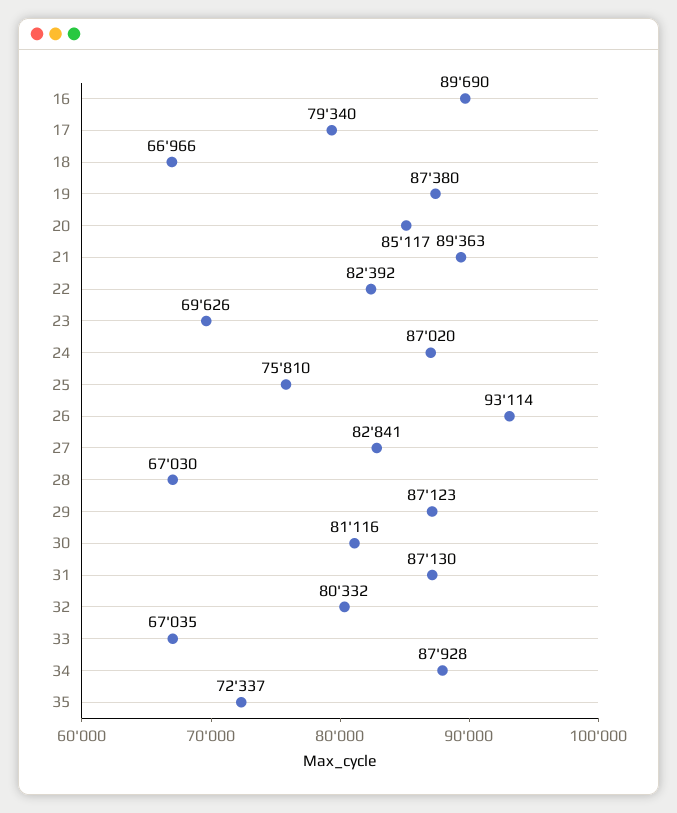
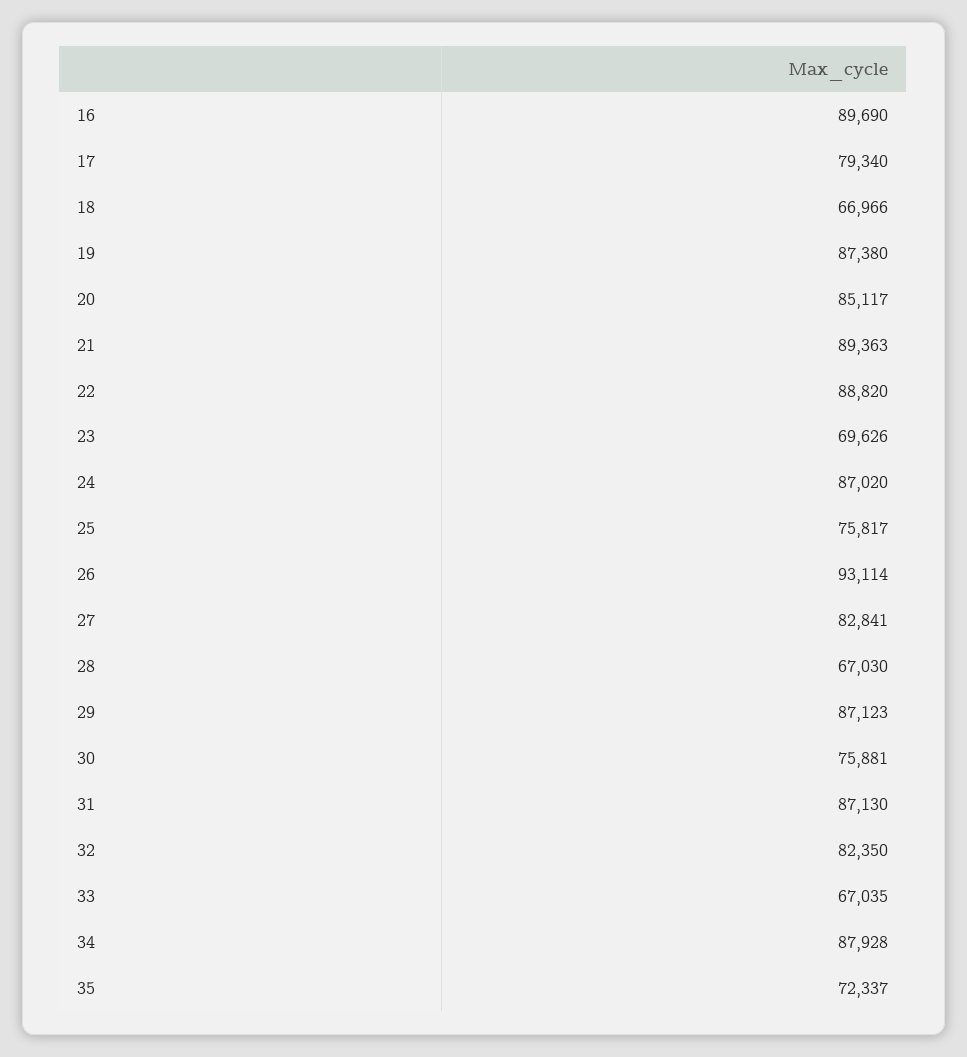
  {
    "16": 89690,
    "17": 79340,
    "18": 66966,
    "19": 87380,
    "20": 85117,
    "21": 89363,
-   "22": 82392,
+   "22": 88820,
    "23": 69626,
    "24": 87020,
-   "25": 75810,
+   "25": 75817,
    "26": 93114,
    "27": 82841,
    "28": 67030,
    "29": 87123,
-   "30": 81116,
+   "30": 75881,
    "31": 87130,
-   "32": 80332,
+   "32": 82350,
    "33": 67035,
    "34": 87928,
    "35": 72337
  }

